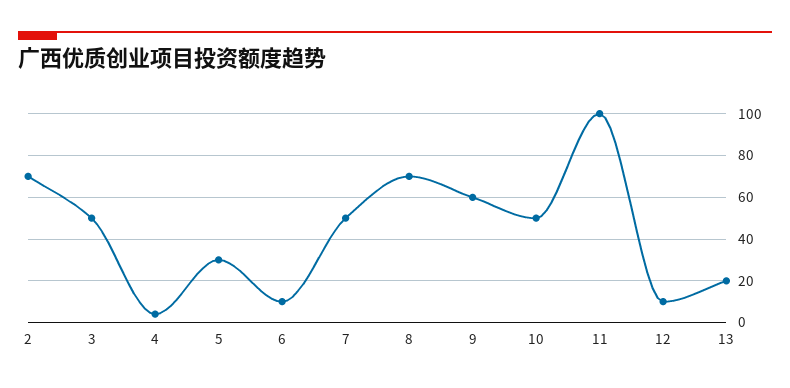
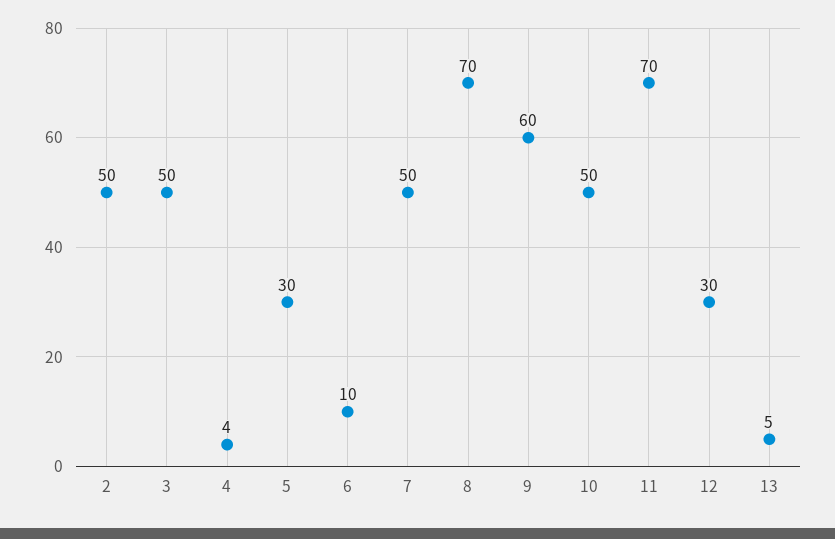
  {
-   "2": 70,
+   "2": 50,
    "3": 50,
    "4": 4,
    "5": 30,
    "6": 10,
    "7": 50,
    "8": 70,
    "9": 60,
    "10": 50,
-   "11": 100,
+   "11": 70,
-   "12": 10,
+   "12": 30,
-   "13": 20
+   "13": 5
  }

